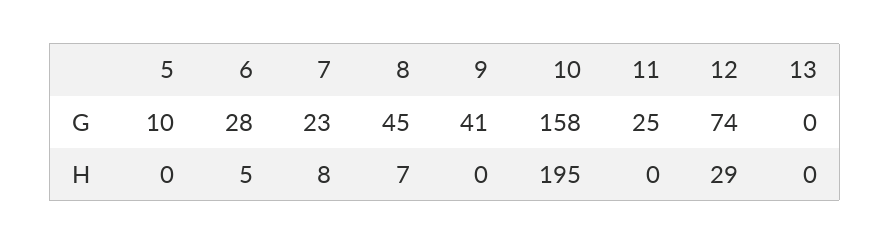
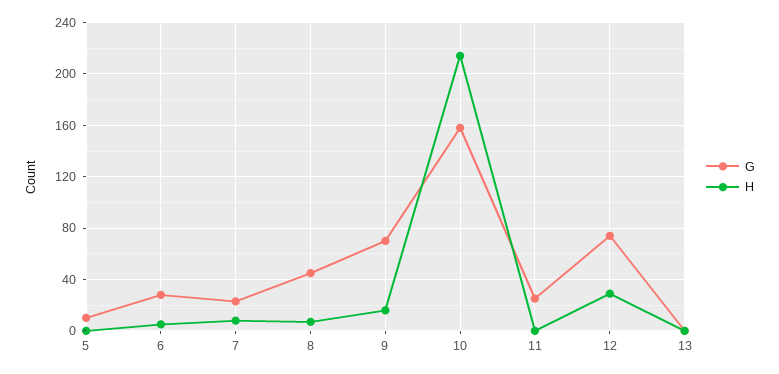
  {
    "G": {
      "5": 10,
      "6": 28,
      "7": 23,
      "8": 45,
-     "9": 41,
+     "9": 70,
      "10": 158,
      "11": 25,
      "12": 74,
      "13": 0
    },
    "H": {
      "5": 0,
      "6": 5,
      "7": 8,
      "8": 7,
-     "9": 0,
+     "9": 15,
-     "10": 195,
+     "10": 215,
      "11": 0,
      "12": 29,
      "13": 0
    }
  }

